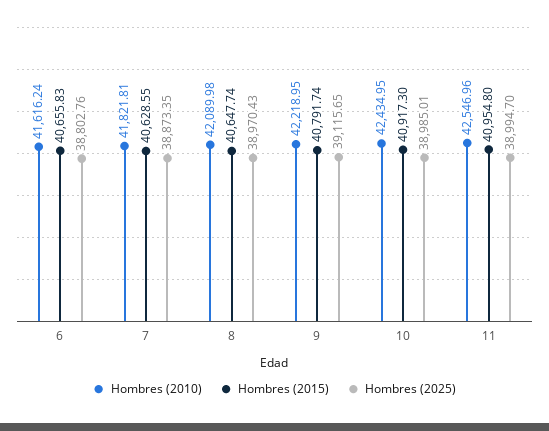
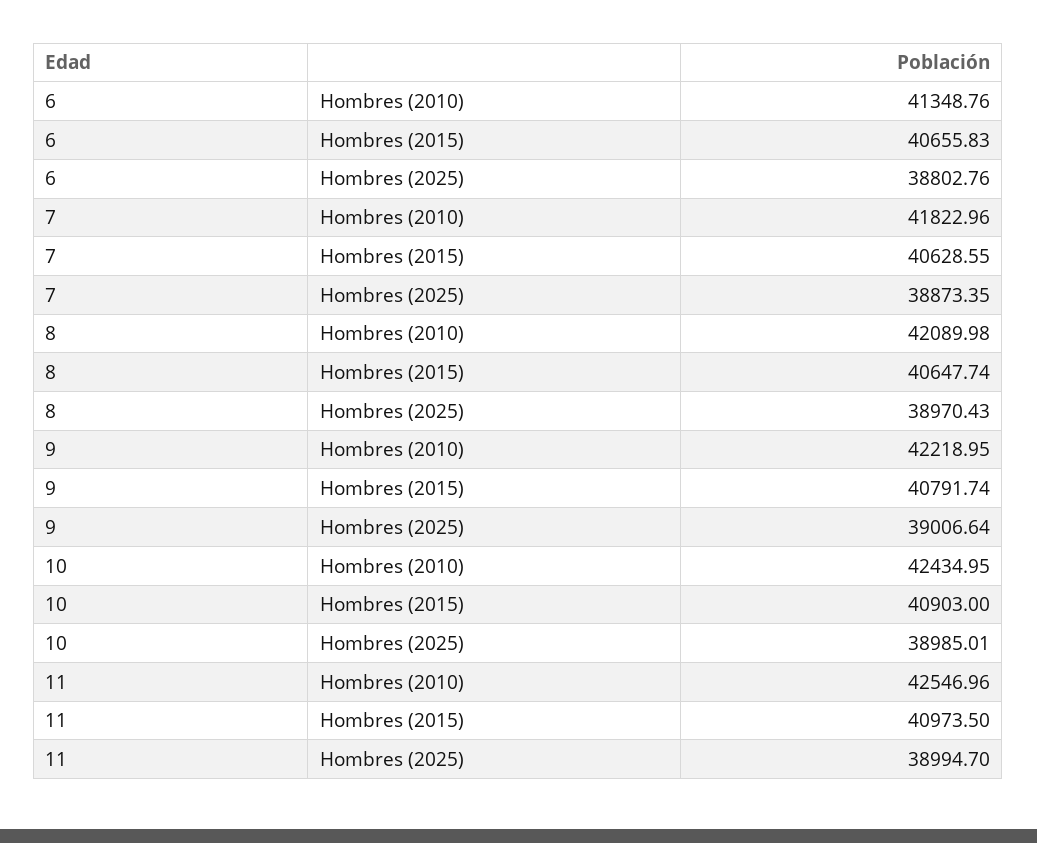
  {
    "Hombres (2010)": {
-     "6": 41616.24,
+     "6": 41348.76,
-     "7": 41821.81,
+     "7": 41822.96,
      "8": 42089.98,
      "9": 42218.95,
      "10": 42434.95,
      "11": 42546.96
    },
    "Hombres (2015)": {
      "6": 40655.83,
      "7": 40628.55,
      "8": 40647.74,
      "9": 40791.74,
-     "10": 40917.3,
+     "10": 40903,
-     "11": 40954.8
+     "11": 40973.5
    },
    "Hombres (2025)": {
      "6": 38802.76,
      "7": 38873.35,
      "8": 38970.43,
-     "9": 39115.65,
+     "9": 39006.64,
      "10": 38985.01,
      "11": 38994.7
    }
  }

